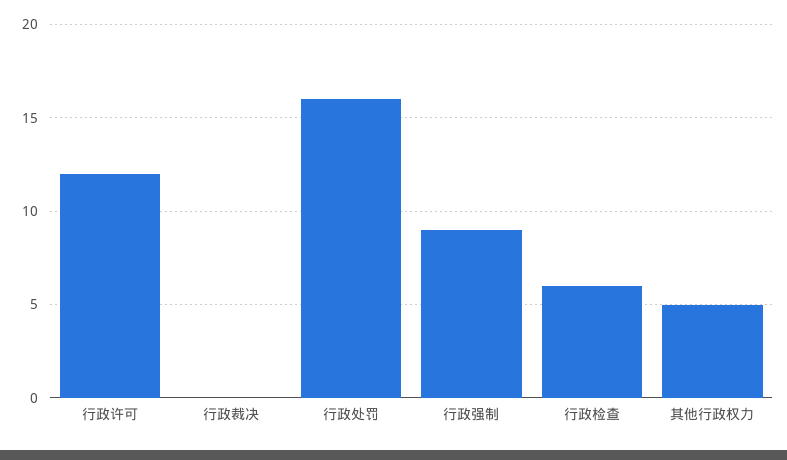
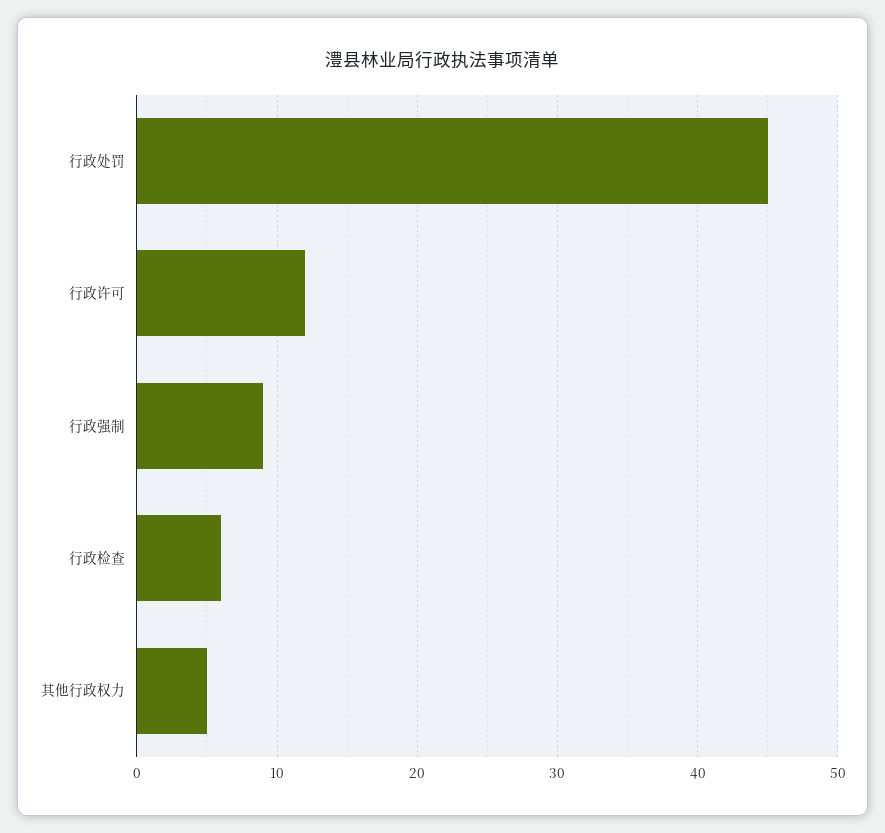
  {
    "行政许可": 12,
-   "行政裁决": 0,
-   "行政处罚": 16,
+   "行政处罚": 45,
    "行政强制": 9,
    "行政检查": 6,
    "其他行政权力": 5
  }

